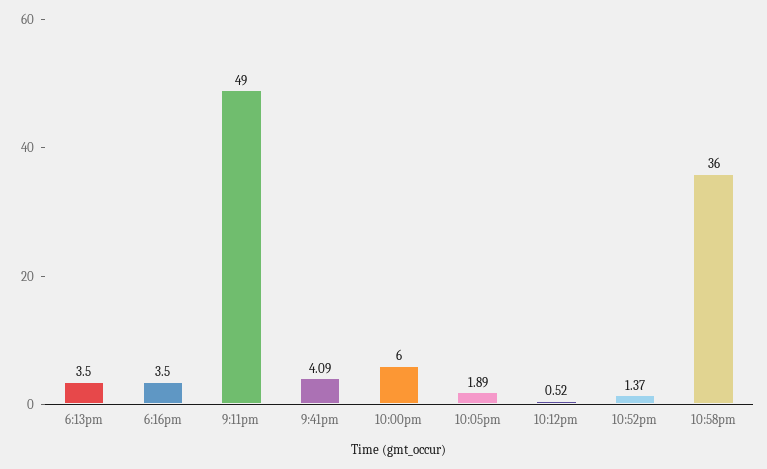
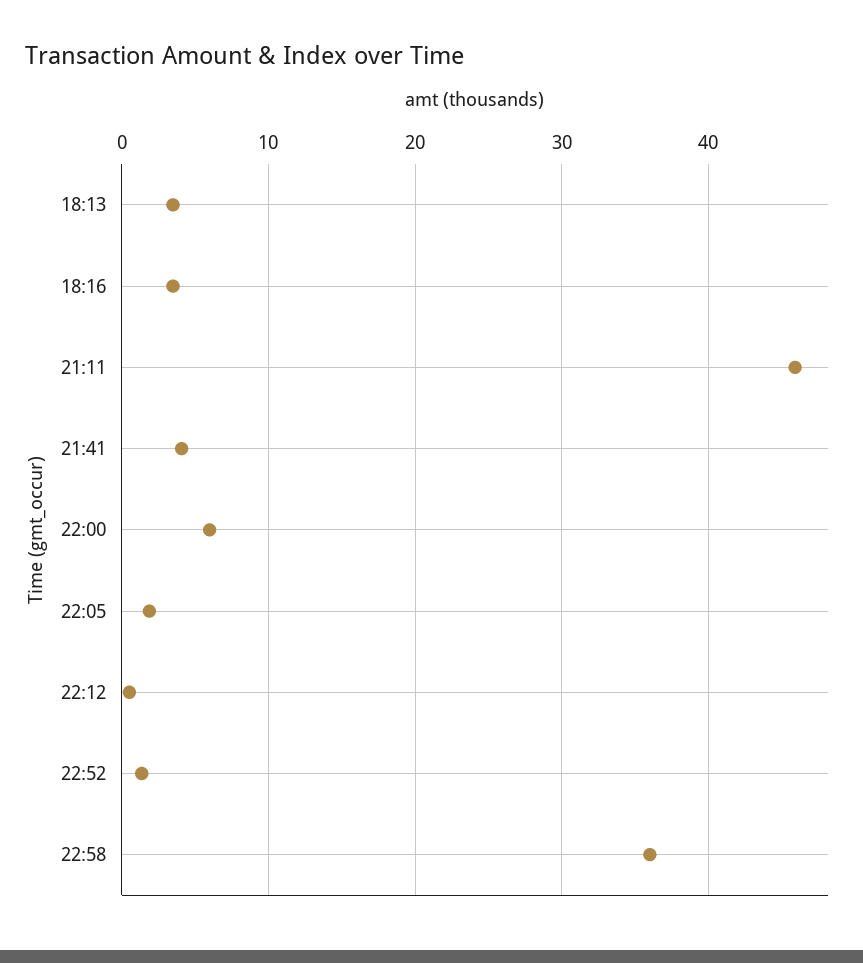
  {
    "6:13pm": 3.5,
    "6:16pm": 3.5,
-   "9:11pm": 49,
+   "9:11pm": 46,
    "9:41pm": 4.09,
    "10:00pm": 6,
    "10:05pm": 1.89,
    "10:12pm": 0.52,
    "10:52pm": 1.37,
    "10:58pm": 36
  }

